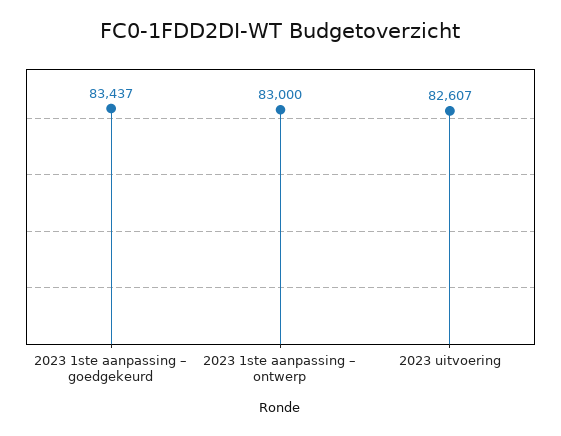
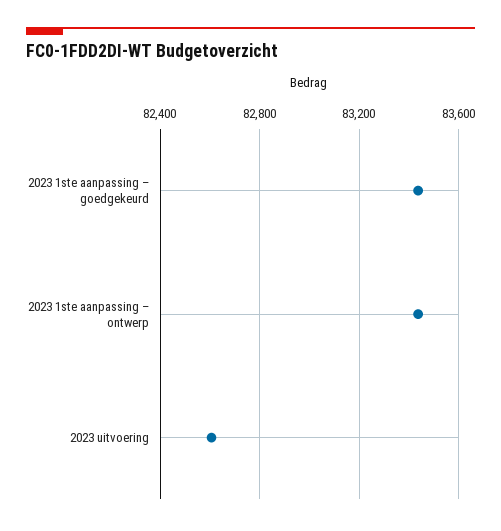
  {
    "2023 1ste aanpassing – goedgekeurd": 83437,
-   "2023 1ste aanpassing – ontwerp": 83000,
+   "2023 1ste aanpassing – ontwerp": 83450,
    "2023 uitvoering": 82607
  }

